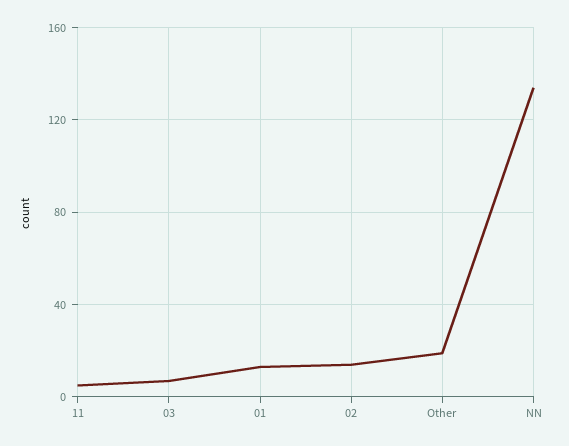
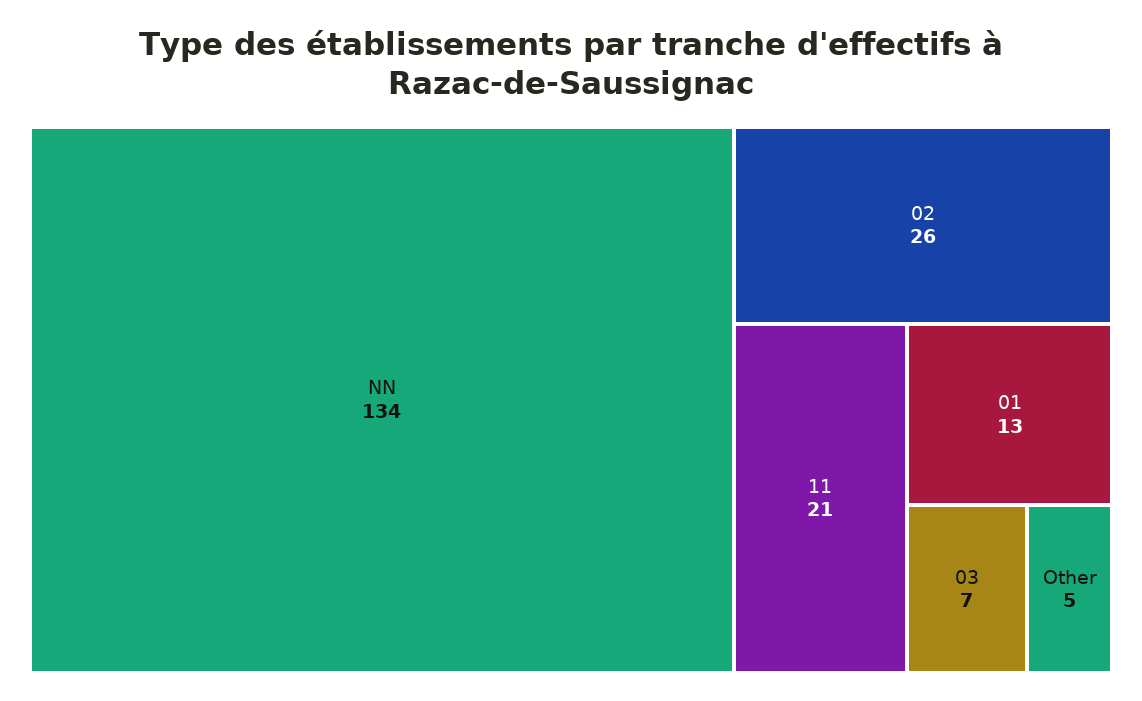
  {
-   "11": 5,
+   "11": 21,
    "03": 7,
    "01": 13,
-   "02": 15,
+   "02": 26,
-   "Other": 20,
+   "Other": 5,
    "NN": 134
  }

